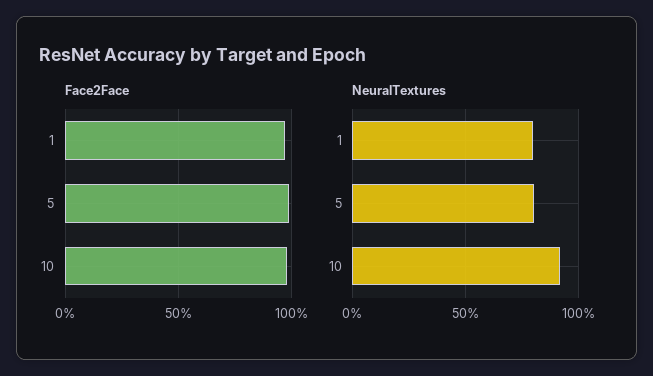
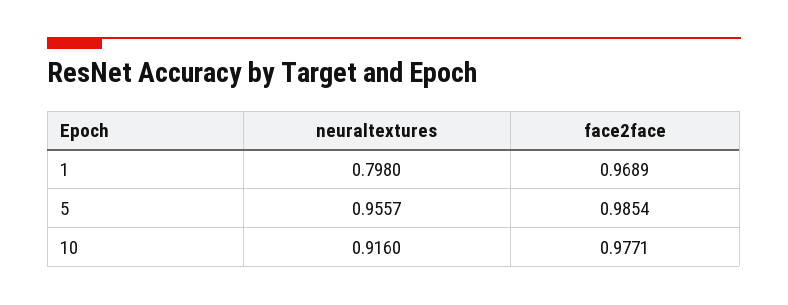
  {
    "Face2Face": {
      "1": 0.9689,
      "5": 0.9854,
      "10": 0.9771
    },
    "NeuralTextures": {
      "1": 0.798,
-     "5": 0.8,
+     "5": 0.9557,
      "10": 0.916
    }
  }

